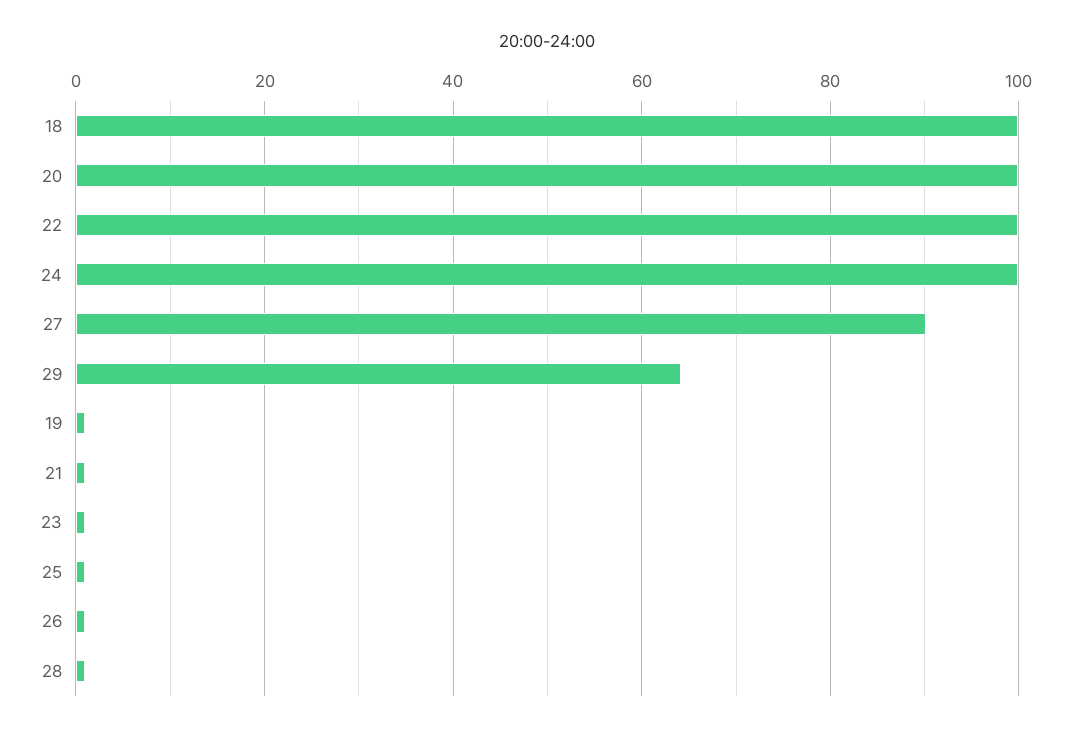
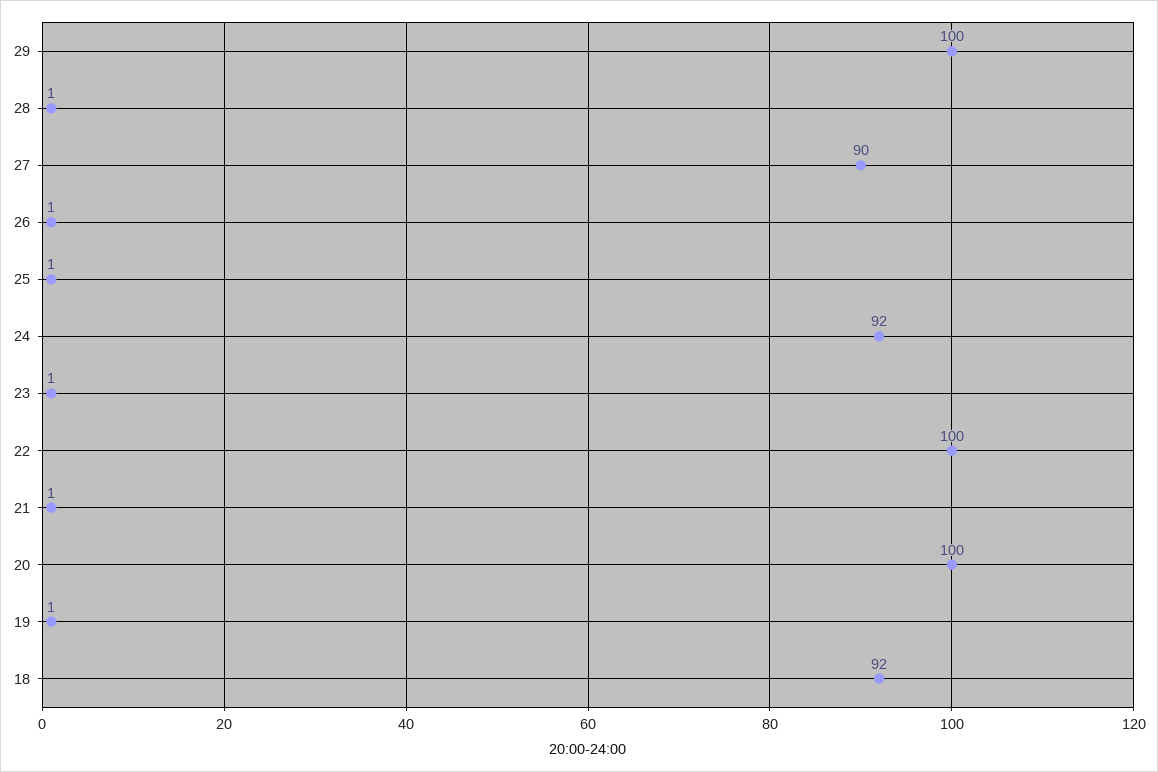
  {
-   "18": 100,
+   "18": 92,
    "20": 100,
    "22": 100,
-   "24": 100,
+   "24": 92,
    "27": 90,
-   "29": 64,
+   "29": 100,
    "19": 1,
    "21": 1,
    "23": 1,
    "25": 1,
    "26": 1,
    "28": 1
  }

